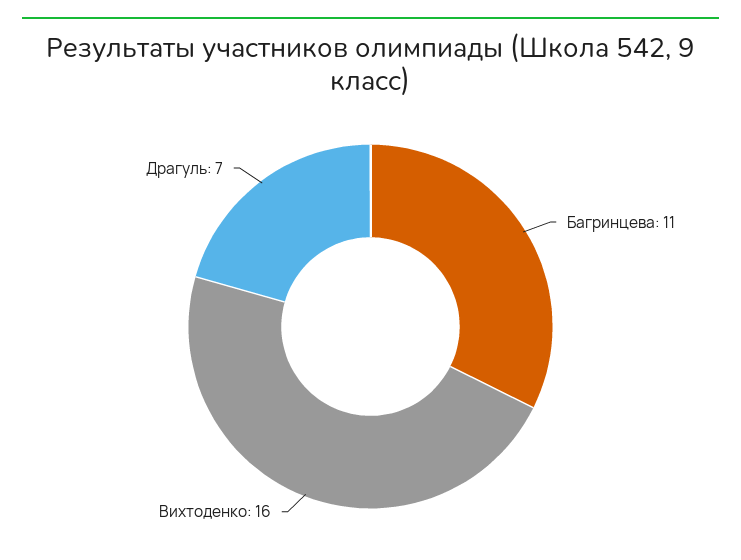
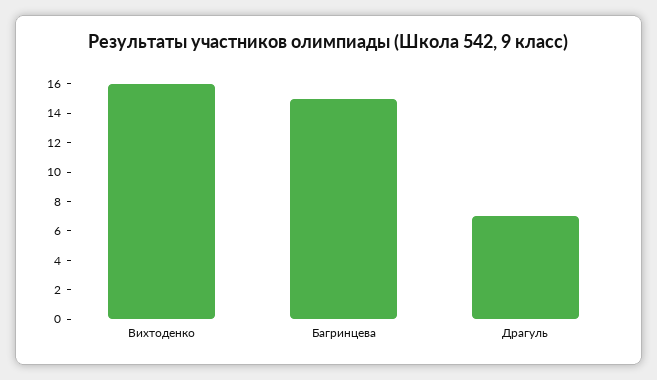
  {
-   "Багринцева": 11,
+   "Багринцева": 15,
    "Вихтоденко": 16,
    "Драгуль": 7
  }

